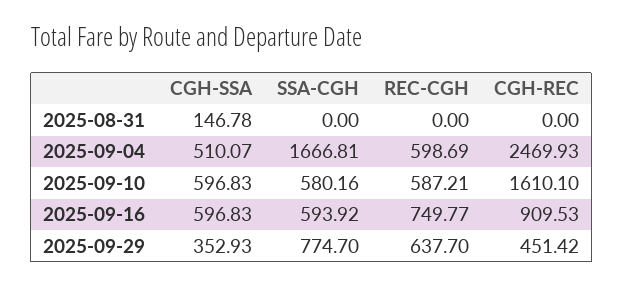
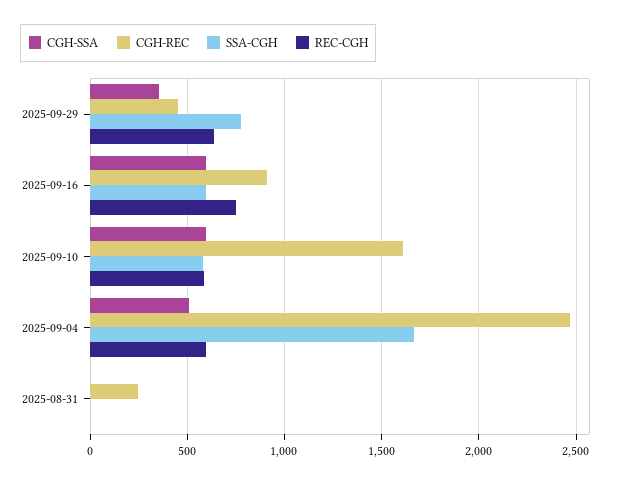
  {
    "CGH-SSA": {
-     "2025-08-31": 146.78,
+     "2025-08-31": 0,
      "2025-09-04": 510.07,
      "2025-09-10": 596.83,
      "2025-09-16": 596.83,
      "2025-09-29": 352.93
    },
    "SSA-CGH": {
      "2025-08-31": 0,
      "2025-09-04": 1666.81,
      "2025-09-10": 580.16,
      "2025-09-16": 593.92,
      "2025-09-29": 774.7
    },
    "REC-CGH": {
      "2025-08-31": 0,
      "2025-09-04": 598.69,
      "2025-09-10": 587.21,
      "2025-09-16": 749.77,
      "2025-09-29": 637.7
    },
    "CGH-REC": {
-     "2025-08-31": 0,
+     "2025-08-31": 250,
      "2025-09-04": 2469.93,
      "2025-09-10": 1610.1,
      "2025-09-16": 909.53,
      "2025-09-29": 451.42
    }
  }

